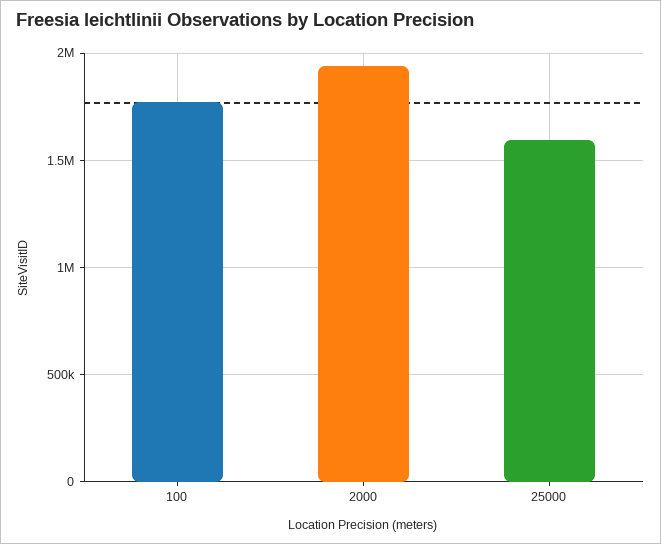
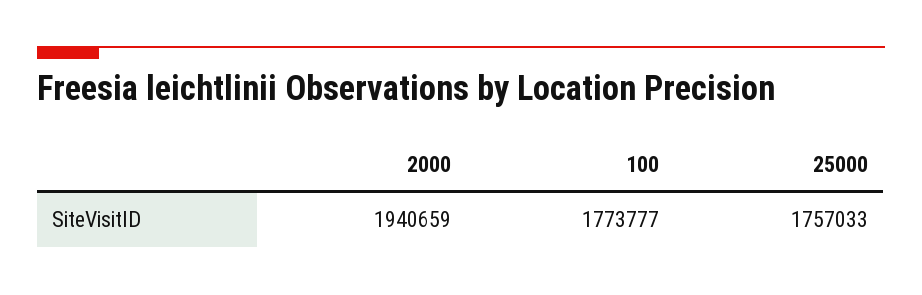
  {
    "100": 1773777,
    "2000": 1940659,
-   "25000": 1600000
+   "25000": 1757033
  }

